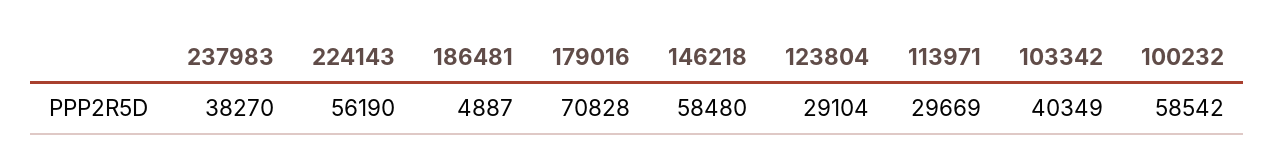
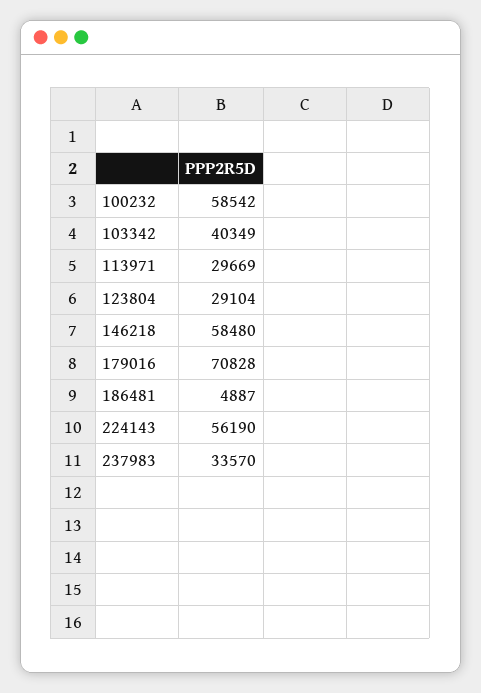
  {
-   "237983": 38270,
+   "237983": 33570,
    "224143": 56190,
    "186481": 4887,
    "179016": 70828,
    "146218": 58480,
    "123804": 29104,
    "113971": 29669,
    "103342": 40349,
    "100232": 58542
  }

